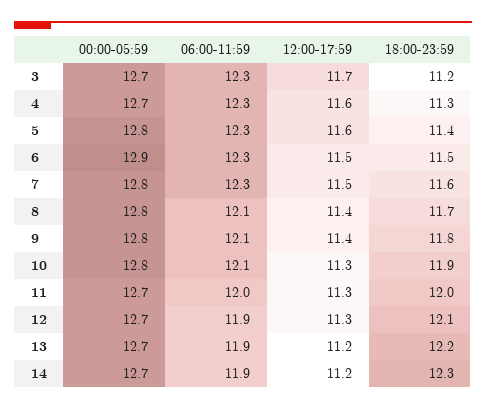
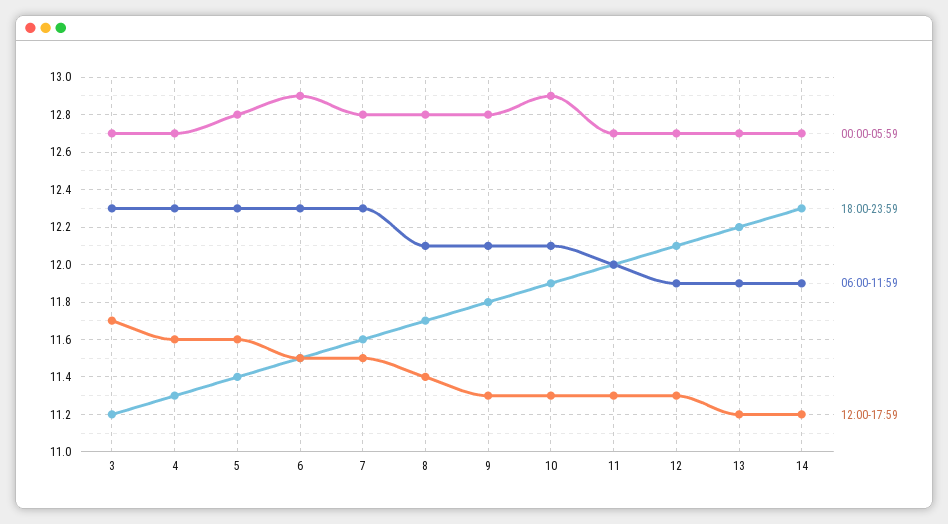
  {
    "00:00-05:59": {
      "3": 12.7,
      "4": 12.7,
      "5": 12.8,
      "6": 12.9,
      "7": 12.8,
      "8": 12.8,
      "9": 12.8,
-     "10": 12.8,
+     "10": 12.9,
      "11": 12.7,
      "12": 12.7,
      "13": 12.7,
      "14": 12.7
    },
    "06:00-11:59": {
      "3": 12.3,
      "4": 12.3,
      "5": 12.3,
      "6": 12.3,
      "7": 12.3,
      "8": 12.1,
      "9": 12.1,
      "10": 12.1,
      "11": 12,
      "12": 11.9,
      "13": 11.9,
      "14": 11.9
    },
    "12:00-17:59": {
      "3": 11.7,
      "4": 11.6,
      "5": 11.6,
      "6": 11.5,
      "7": 11.5,
      "8": 11.4,
-     "9": 11.4,
+     "9": 11.3,
      "10": 11.3,
      "11": 11.3,
      "12": 11.3,
      "13": 11.2,
      "14": 11.2
    },
    "18:00-23:59": {
      "3": 11.2,
      "4": 11.3,
      "5": 11.4,
      "6": 11.5,
      "7": 11.6,
      "8": 11.7,
      "9": 11.8,
      "10": 11.9,
      "11": 12,
      "12": 12.1,
      "13": 12.2,
      "14": 12.3
    }
  }

